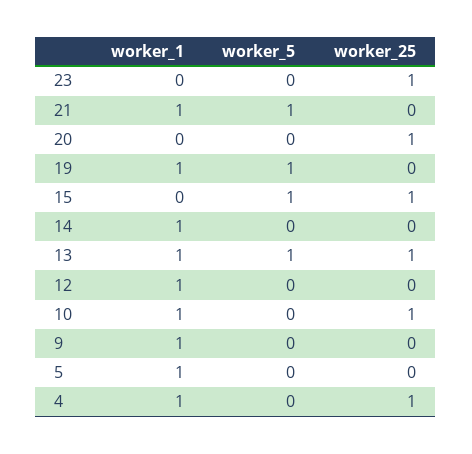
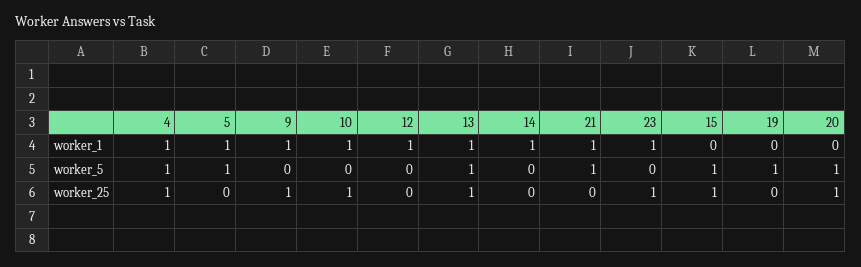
  {
    "worker_1": {
-     "23": 0,
+     "23": 1,
      "21": 1,
      "20": 0,
-     "19": 1,
+     "19": 0,
      "15": 0,
      "14": 1,
      "13": 1,
      "12": 1,
      "10": 1,
      "9": 1,
      "5": 1,
      "4": 1
    },
    "worker_5": {
      "23": 0,
      "21": 1,
-     "20": 0,
+     "20": 1,
      "19": 1,
      "15": 1,
      "14": 0,
      "13": 1,
      "12": 0,
      "10": 0,
      "9": 0,
-     "5": 0,
+     "5": 1,
-     "4": 0
+     "4": 1
    },
    "worker_25": {
      "23": 1,
      "21": 0,
      "20": 1,
      "19": 0,
      "15": 1,
      "14": 0,
      "13": 1,
      "12": 0,
      "10": 1,
-     "9": 0,
+     "9": 1,
      "5": 0,
      "4": 1
    }
  }

